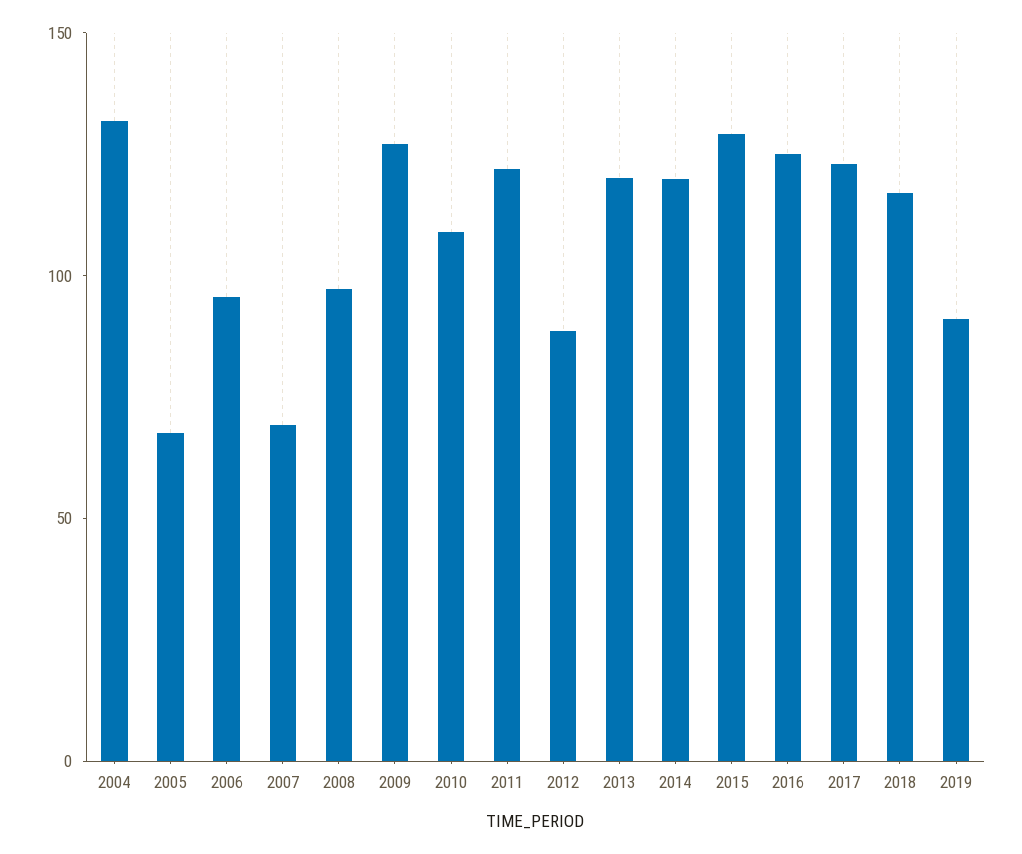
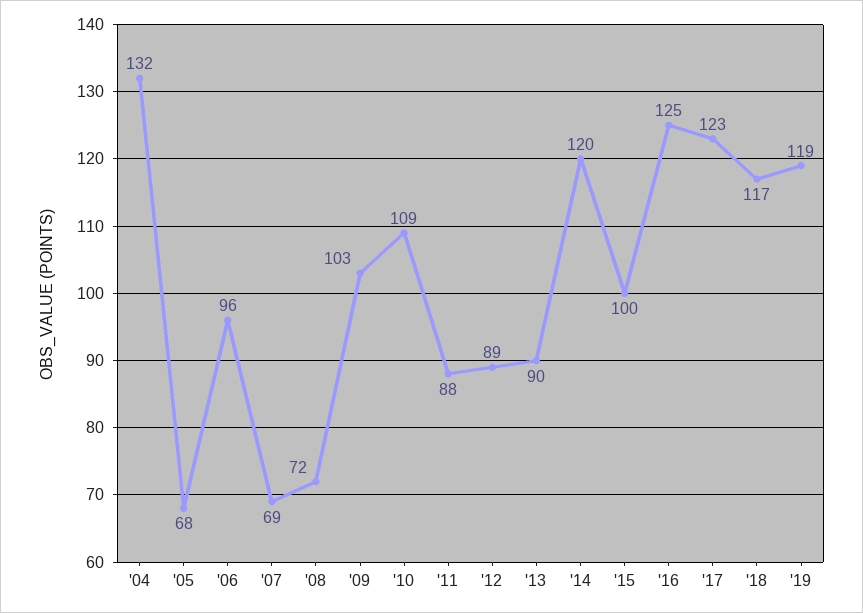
  {
    "2004": 132,
    "2005": 68,
    "2006": 96,
    "2007": 69,
-   "2008": 100,
+   "2008": 72,
-   "2009": 130,
+   "2009": 103,
    "2010": 109,
-   "2011": 120,
+   "2011": 88,
    "2012": 89,
-   "2013": 120,
+   "2013": 90,
    "2014": 120,
-   "2015": 130,
+   "2015": 100,
    "2016": 125,
    "2017": 123,
    "2018": 117,
-   "2019": 90
+   "2019": 119
  }

